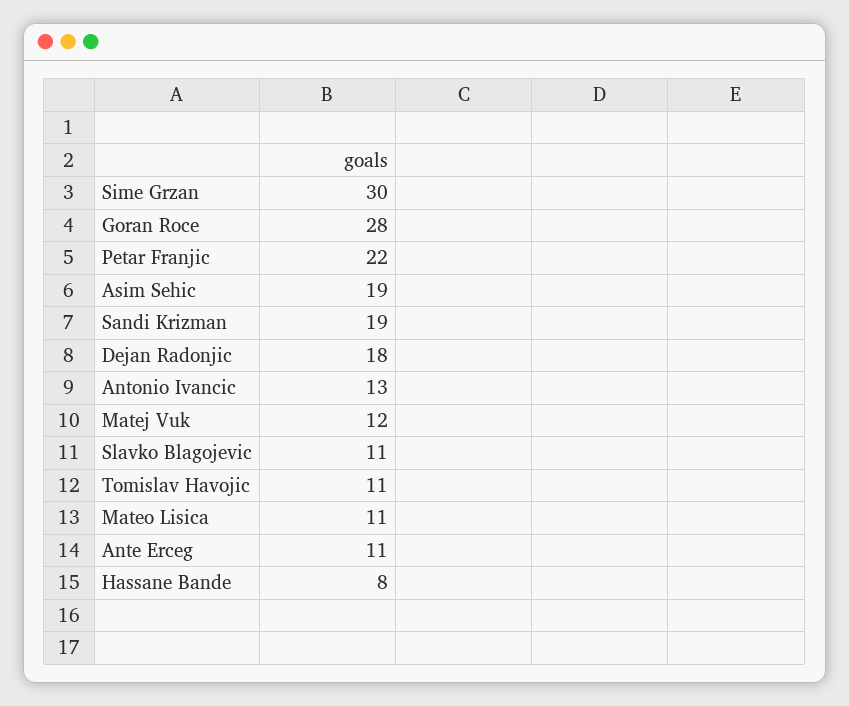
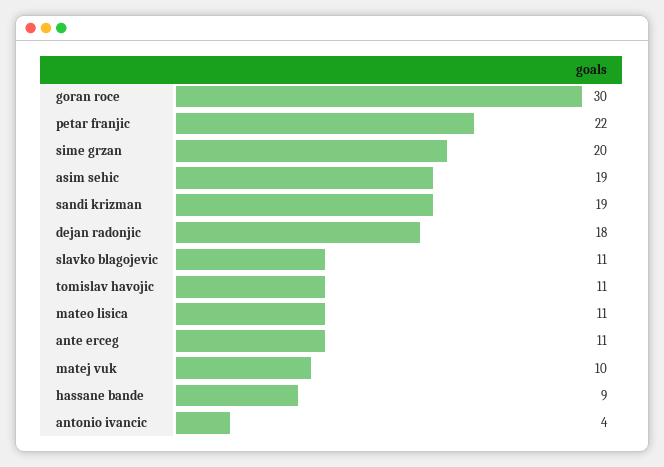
  {
-   "Sime Grzan": 30,
+   "Sime Grzan": 20,
-   "Goran Roce": 28,
+   "Goran Roce": 30,
    "Petar Franjic": 22,
    "Asim Sehic": 19,
    "Sandi Krizman": 19,
    "Dejan Radonjic": 18,
-   "Antonio Ivancic": 13,
+   "Antonio Ivancic": 4,
-   "Matej Vuk": 12,
+   "Matej Vuk": 10,
    "Slavko Blagojevic": 11,
    "Tomislav Havojic": 11,
    "Mateo Lisica": 11,
    "Ante Erceg": 11,
-   "Hassane Bande": 8
+   "Hassane Bande": 9
  }

